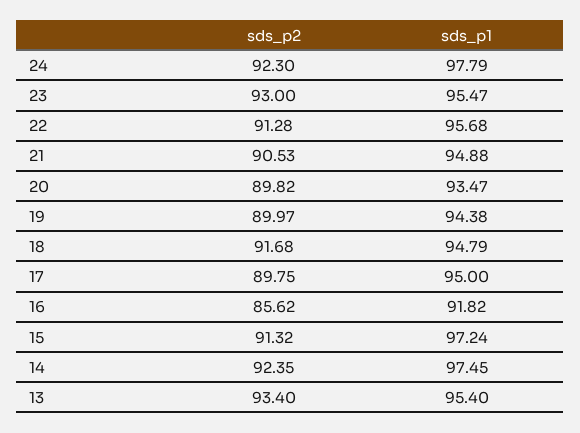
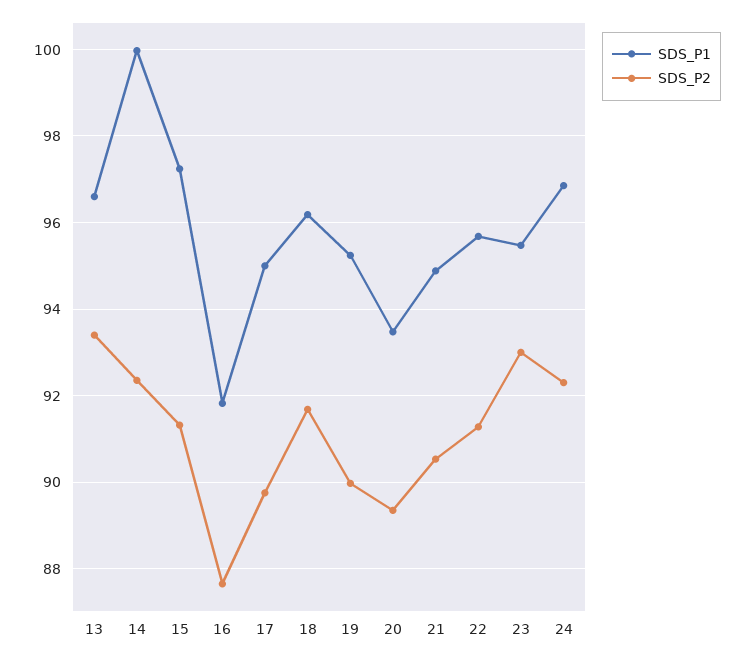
  {
    "sds_p2": {
      "24": 92.3,
      "23": 93,
      "22": 91.28,
      "21": 90.53,
-     "20": 89.82,
+     "20": 89.4,
      "19": 89.97,
      "18": 91.68,
      "17": 89.75,
-     "16": 85.62,
+     "16": 87.6,
      "15": 91.32,
      "14": 92.35,
      "13": 93.4
    },
    "sds_p1": {
-     "24": 97.79,
+     "24": 96.8,
      "23": 95.47,
      "22": 95.68,
      "21": 94.88,
      "20": 93.47,
-     "19": 94.38,
+     "19": 95.2,
-     "18": 94.79,
+     "18": 96.2,
      "17": 95,
      "16": 91.82,
      "15": 97.24,
-     "14": 97.45,
+     "14": 100,
-     "13": 95.4
+     "13": 96.6
    }
  }

